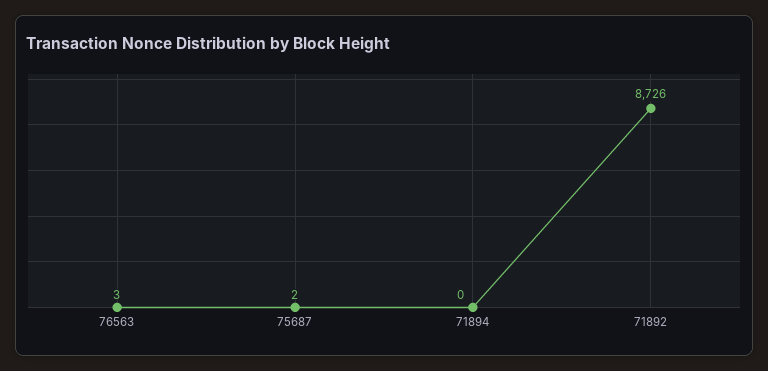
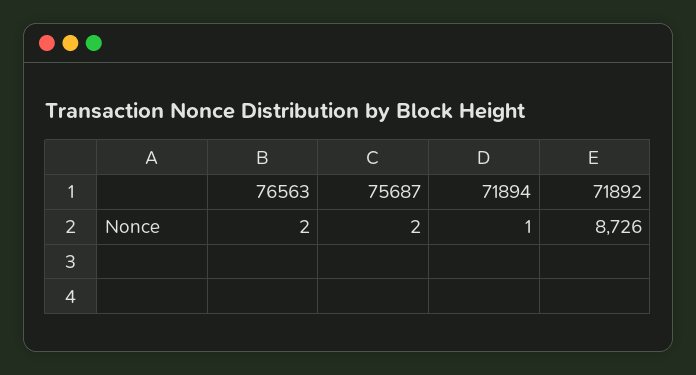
  {
-   "76563": 3,
+   "76563": 2,
    "75687": 2,
-   "71894": 0,
+   "71894": 1,
    "71892": 8726
  }

